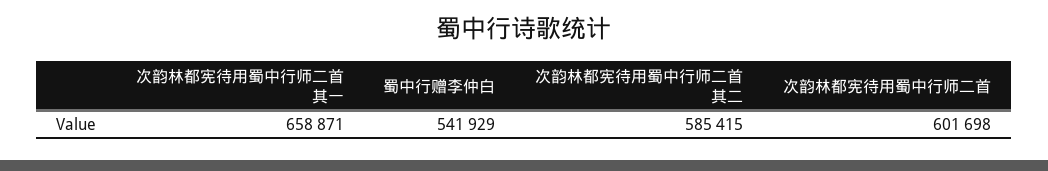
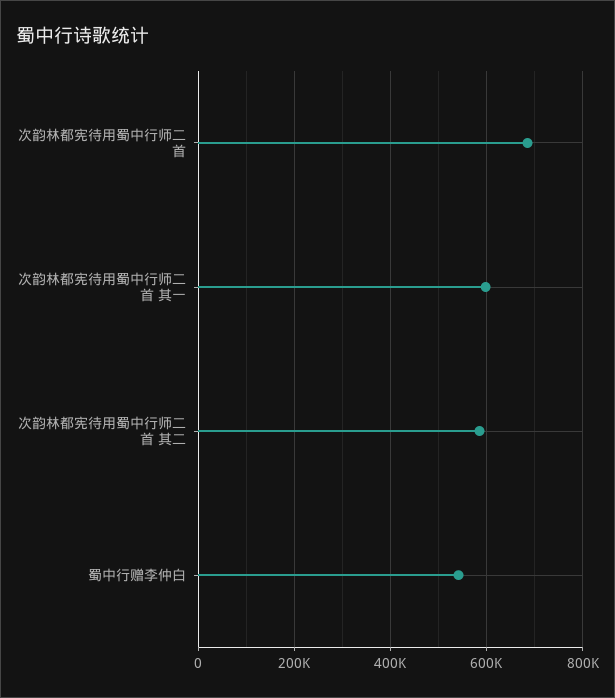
  {
-   "次韵林都宪待用蜀中行师二首 其一": 658871,
+   "次韵林都宪待用蜀中行师二首 其一": 600000,
    "蜀中行赠李仲白": 541929,
    "次韵林都宪待用蜀中行师二首 其二": 585415,
-   "次韵林都宪待用蜀中行师二首": 601698
+   "次韵林都宪待用蜀中行师二首": 680000
  }

